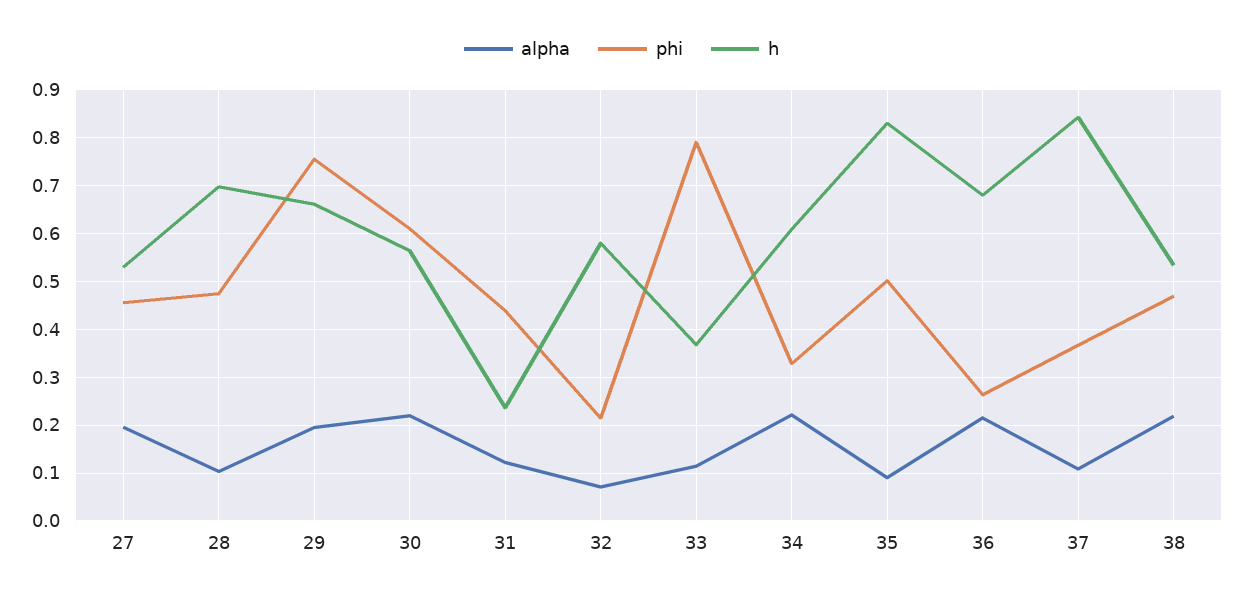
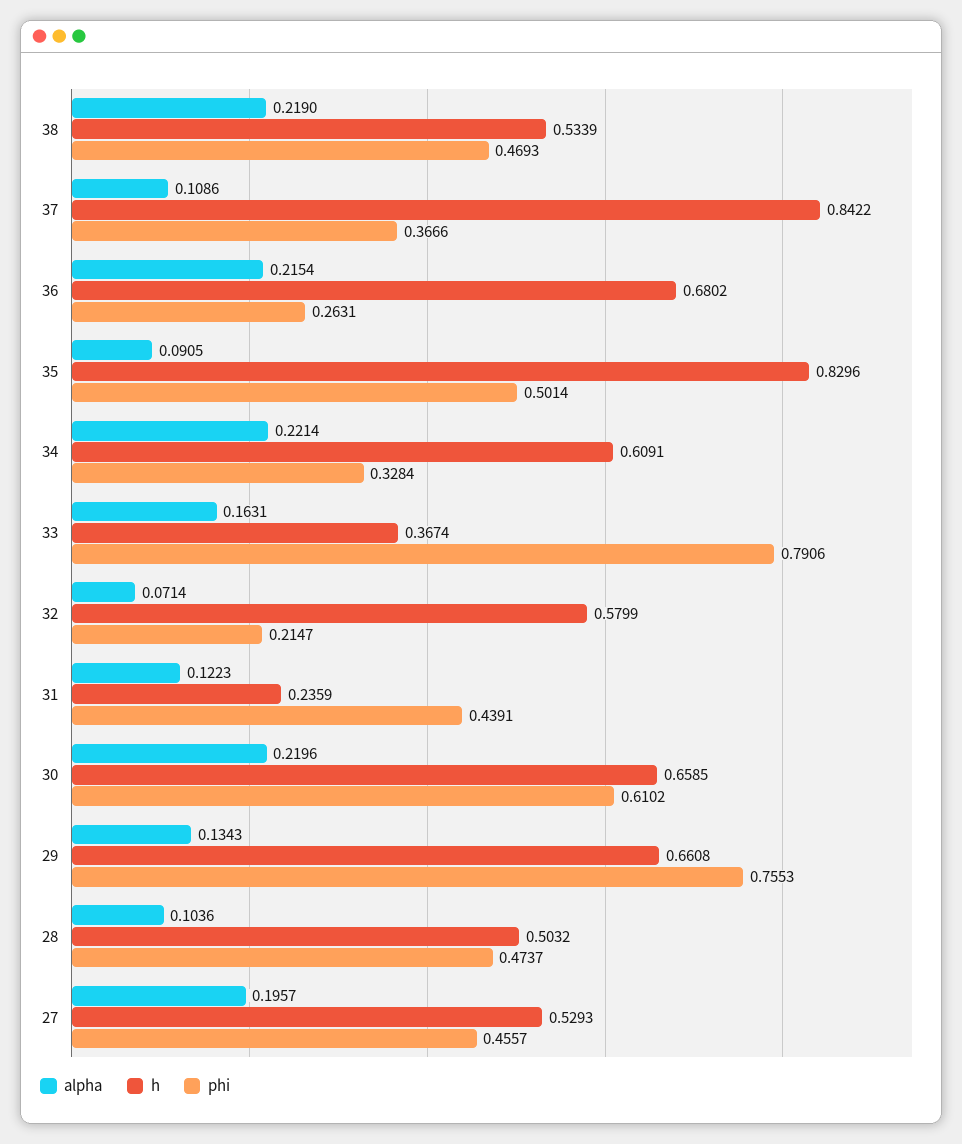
  {
    "alpha": {
      "27": 0.1957,
      "28": 0.1036,
-     "29": 0.2,
+     "29": 0.1343,
      "30": 0.2196,
      "31": 0.1223,
      "32": 0.0714,
-     "33": 0.12,
+     "33": 0.1631,
      "34": 0.2214,
      "35": 0.0905,
      "36": 0.2154,
      "37": 0.1086,
      "38": 0.219
    },
    "phi": {
      "27": 0.4557,
      "28": 0.4737,
      "29": 0.7553,
      "30": 0.6102,
      "31": 0.4391,
      "32": 0.2147,
      "33": 0.7906,
      "34": 0.3284,
      "35": 0.5014,
      "36": 0.2631,
      "37": 0.3666,
      "38": 0.4693
    },
    "h": {
      "27": 0.5293,
-     "28": 0.7,
+     "28": 0.5032,
      "29": 0.6608,
-     "30": 0.56,
+     "30": 0.6585,
      "31": 0.2359,
      "32": 0.5799,
      "33": 0.3674,
      "34": 0.6091,
      "35": 0.8296,
      "36": 0.6802,
      "37": 0.8422,
      "38": 0.5339
    }
  }

